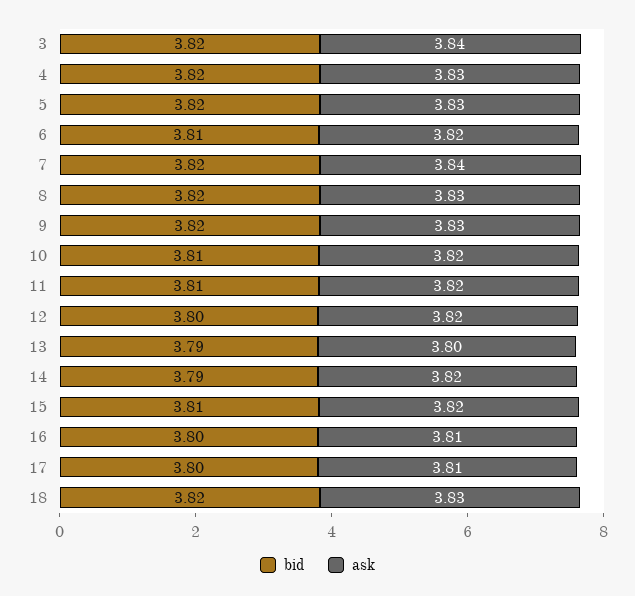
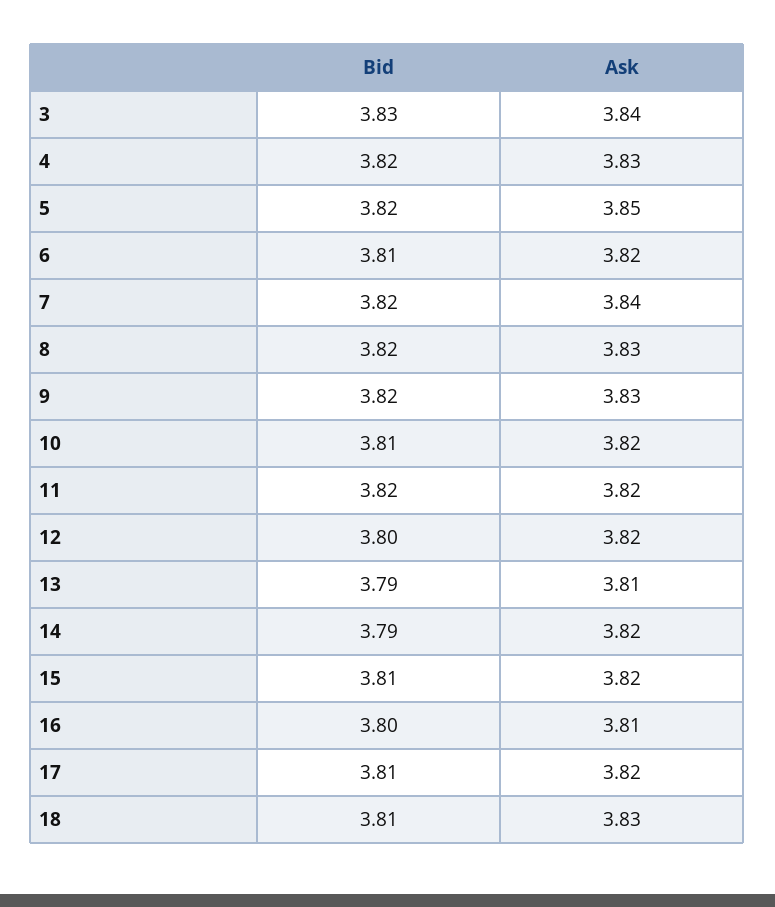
  {
    "bid": {
-     "3": 3.82,
+     "3": 3.83,
      "4": 3.82,
      "5": 3.82,
      "6": 3.81,
      "7": 3.82,
      "8": 3.82,
      "9": 3.82,
      "10": 3.81,
-     "11": 3.81,
+     "11": 3.82,
      "12": 3.8,
      "13": 3.79,
      "14": 3.79,
      "15": 3.81,
      "16": 3.8,
-     "17": 3.8,
+     "17": 3.81,
-     "18": 3.82
+     "18": 3.81
    },
    "ask": {
      "3": 3.84,
      "4": 3.83,
-     "5": 3.83,
+     "5": 3.85,
      "6": 3.82,
      "7": 3.84,
      "8": 3.83,
      "9": 3.83,
      "10": 3.82,
      "11": 3.82,
      "12": 3.82,
-     "13": 3.8,
+     "13": 3.81,
      "14": 3.82,
      "15": 3.82,
      "16": 3.81,
-     "17": 3.81,
+     "17": 3.82,
      "18": 3.83
    }
  }

